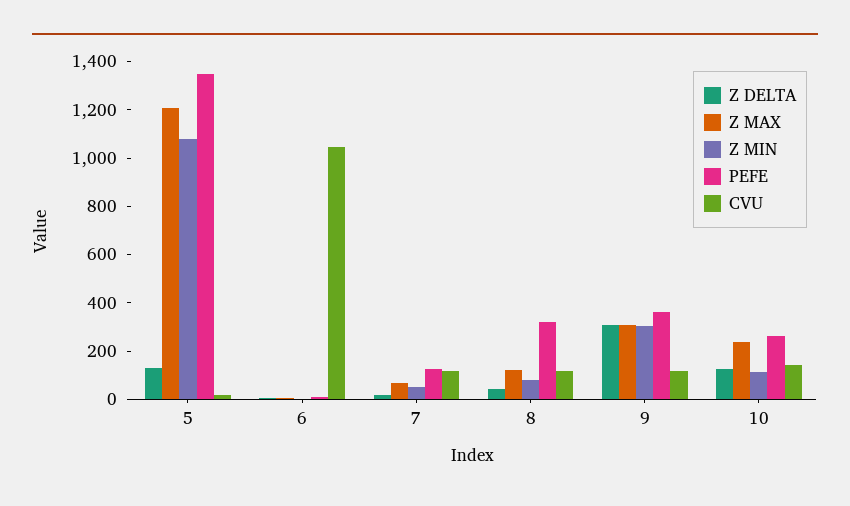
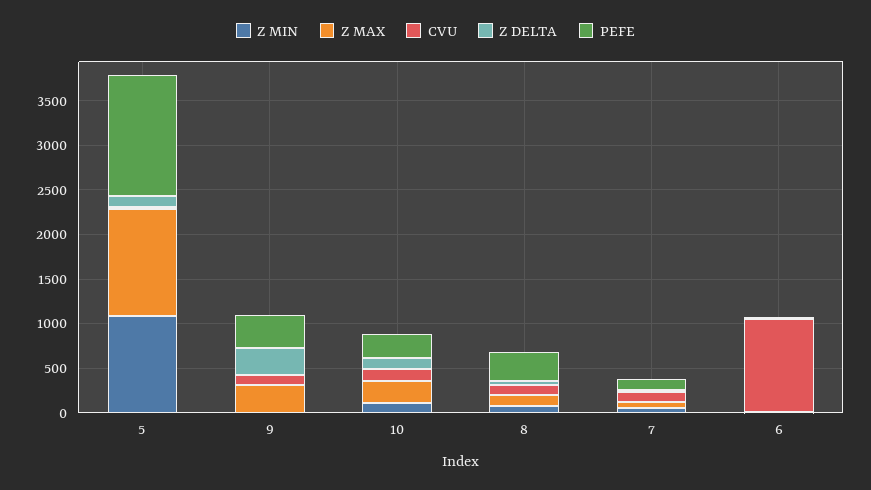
  {
    "Z DELTA": {
      "5": 150,
      "6": 0,
      "7": 0,
      "8": 50,
      "9": 300,
      "10": 100
    },
    "Z MAX": {
      "5": 1200,
      "6": 0,
      "7": 50,
      "8": 100,
      "9": 300,
      "10": 250
    },
    "Z MIN": {
      "5": 1100,
      "6": 0,
      "7": 50,
      "8": 100,
-     "9": 300,
+     "9": 0,
      "10": 100
    },
    "PEFE": {
      "5": 1350,
      "6": 0,
      "7": 150,
      "8": 300,
      "9": 350,
      "10": 250
    },
    "CVU": {
      "5": 0,
      "6": 1050,
      "7": 100,
      "8": 100,
      "9": 100,
      "10": 150
    }
  }

